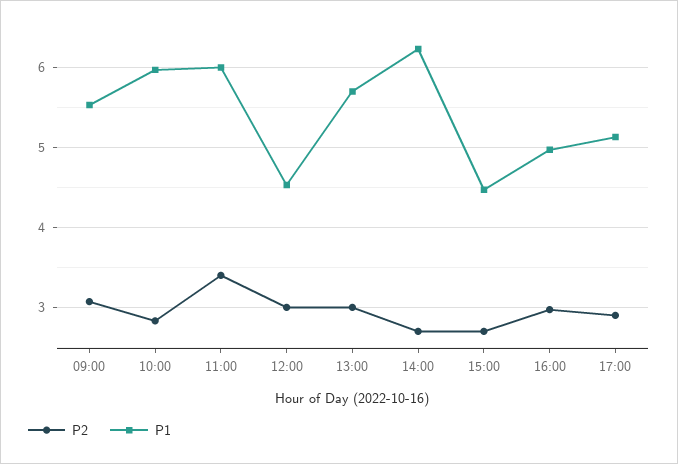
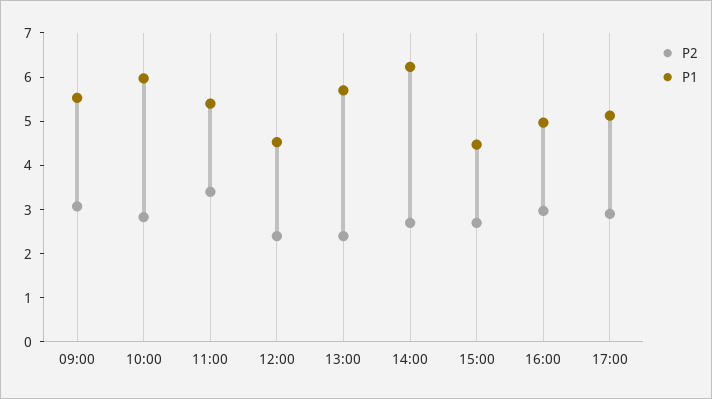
  {
    "P2": {
      "09:00": 3.1,
      "10:00": 2.8,
      "11:00": 3.4,
-     "12:00": 3,
+     "12:00": 2.4,
-     "13:00": 3,
+     "13:00": 2.4,
      "14:00": 2.7,
      "15:00": 2.7,
      "16:00": 3,
      "17:00": 2.9
    },
    "P1": {
      "09:00": 5.5,
      "10:00": 6,
-     "11:00": 6,
+     "11:00": 5.4,
      "12:00": 4.5,
      "13:00": 5.7,
      "14:00": 6.2,
      "15:00": 4.5,
      "16:00": 5,
      "17:00": 5.1
    }
  }

